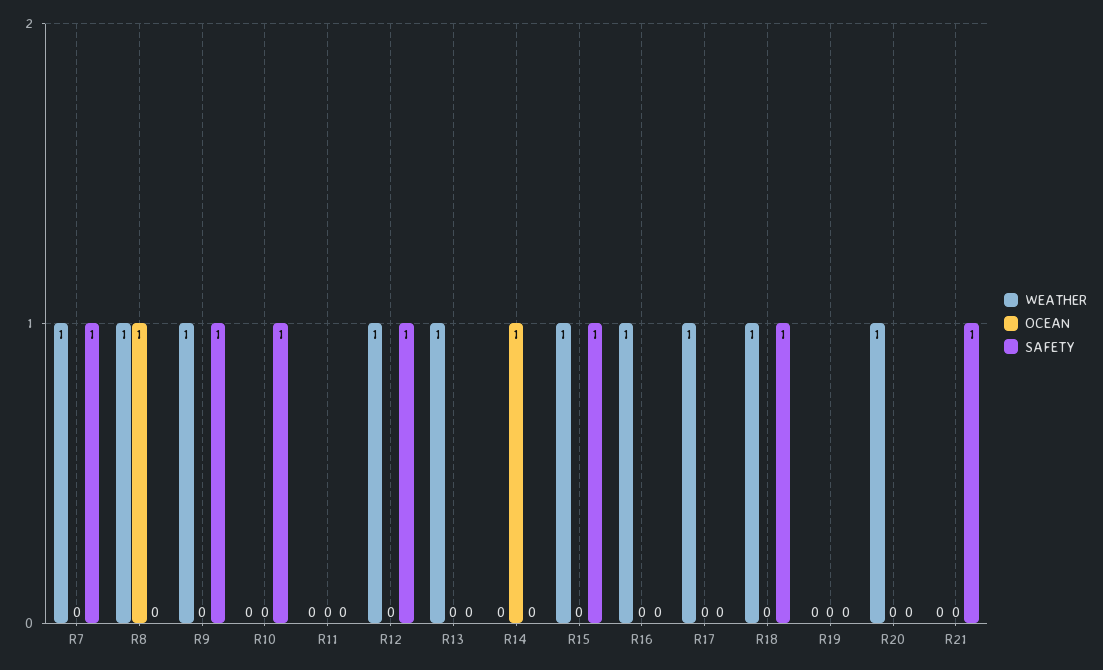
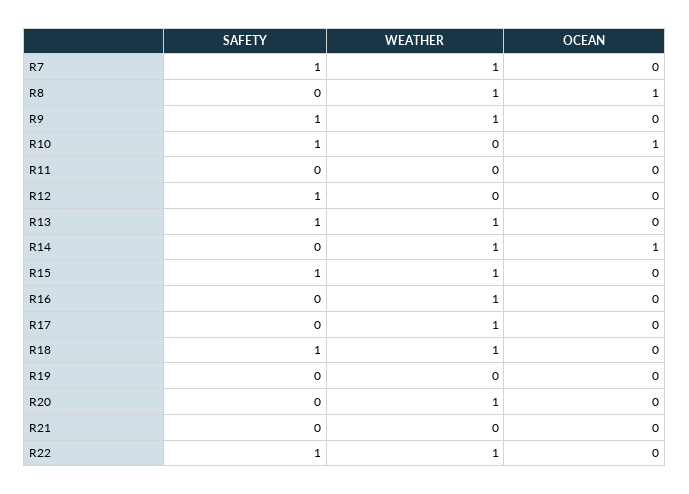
  {
    "WEATHER": {
      "R7": 1,
      "R8": 1,
      "R9": 1,
      "R10": 0,
      "R11": 0,
-     "R12": 1,
+     "R12": 0,
      "R13": 1,
-     "R14": 0,
+     "R14": 1,
      "R15": 1,
      "R16": 1,
      "R17": 1,
      "R18": 1,
      "R19": 0,
      "R20": 1,
-     "R21": 0
+     "R21": 0,
+     "R22": 1
    },
    "OCEAN": {
      "R7": 0,
      "R8": 1,
      "R9": 0,
-     "R10": 0,
+     "R10": 1,
      "R11": 0,
      "R12": 0,
      "R13": 0,
      "R14": 1,
      "R15": 0,
      "R16": 0,
      "R17": 0,
      "R18": 0,
      "R19": 0,
      "R20": 0,
-     "R21": 0
+     "R21": 0,
+     "R22": 0
    },
    "SAFETY": {
      "R7": 1,
      "R8": 0,
      "R9": 1,
      "R10": 1,
      "R11": 0,
      "R12": 1,
-     "R13": 0,
+     "R13": 1,
      "R14": 0,
      "R15": 1,
      "R16": 0,
      "R17": 0,
      "R18": 1,
      "R19": 0,
      "R20": 0,
-     "R21": 1
+     "R21": 0,
+     "R22": 1
    }
  }

